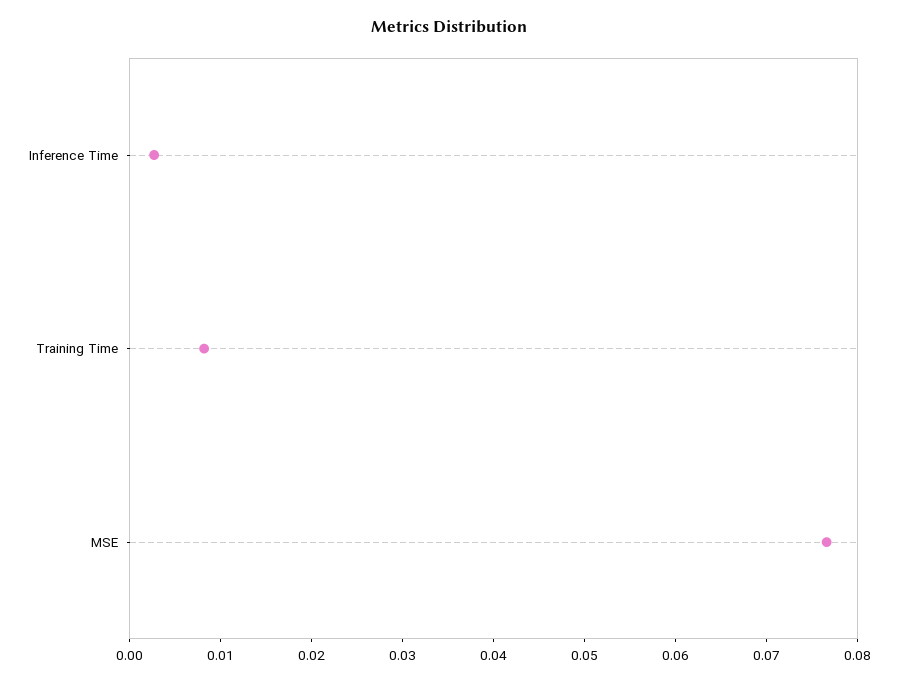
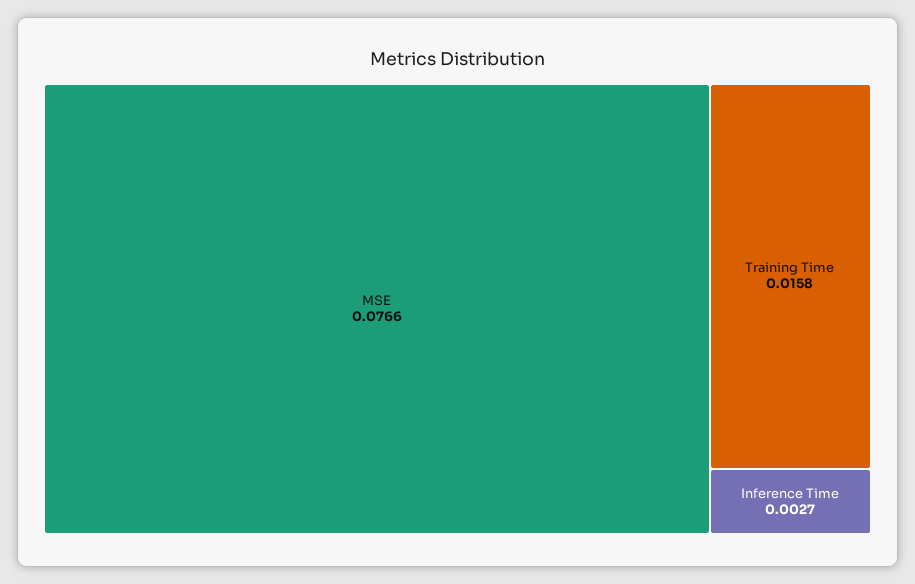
  {
    "Inference Time": 0.0027,
-   "Training Time": 0.008,
+   "Training Time": 0.0158,
    "MSE": 0.0766
  }

